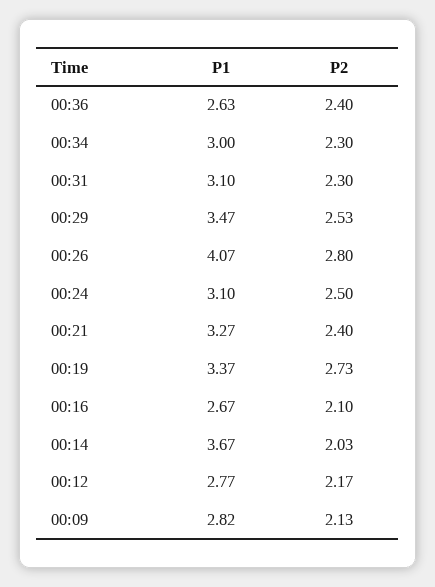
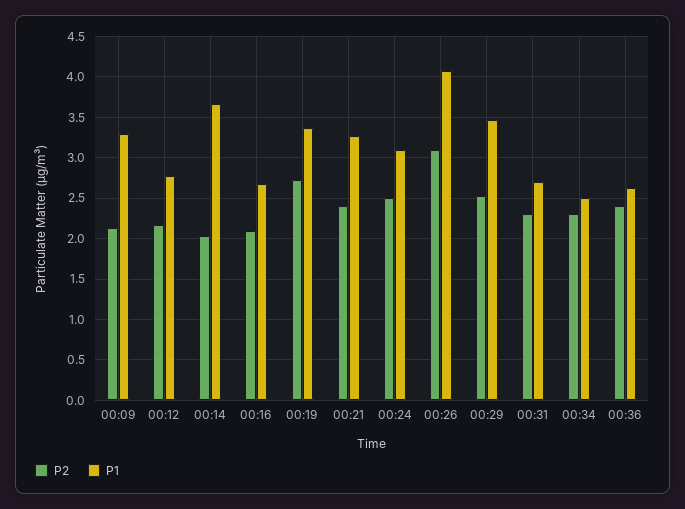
  {
    "P1": {
      "00:36": 2.63,
-     "00:34": 3,
+     "00:34": 2.5,
-     "00:31": 3.1,
+     "00:31": 2.7,
      "00:29": 3.47,
      "00:26": 4.07,
      "00:24": 3.1,
      "00:21": 3.27,
      "00:19": 3.37,
      "00:16": 2.67,
      "00:14": 3.67,
      "00:12": 2.77,
-     "00:09": 2.82
+     "00:09": 3.3
    },
    "P2": {
      "00:36": 2.4,
      "00:34": 2.3,
      "00:31": 2.3,
      "00:29": 2.53,
-     "00:26": 2.8,
+     "00:26": 3.1,
      "00:24": 2.5,
      "00:21": 2.4,
      "00:19": 2.73,
      "00:16": 2.1,
      "00:14": 2.03,
      "00:12": 2.17,
      "00:09": 2.13
    }
  }

